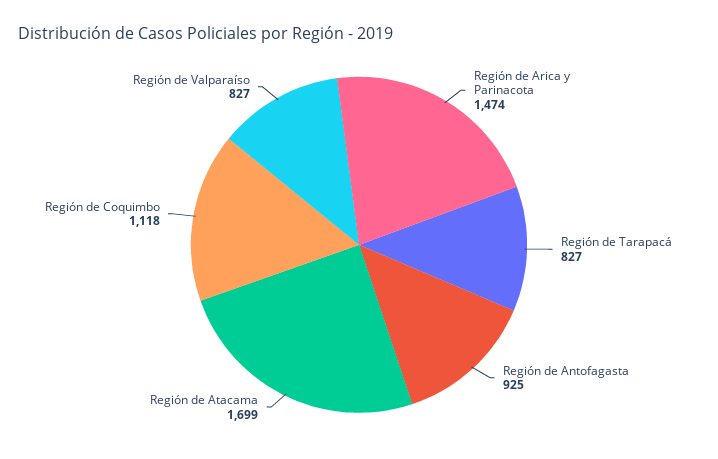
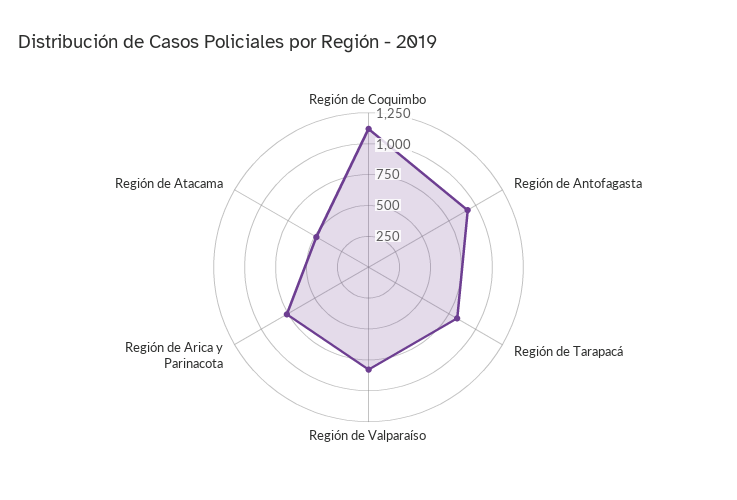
  {
-   "Región de Arica y Parinacota": 1474,
+   "Región de Arica y Parinacota": 750,
    "Región de Tarapacá": 827,
    "Región de Antofagasta": 925,
-   "Región de Atacama": 1699,
+   "Región de Atacama": 500,
    "Región de Coquimbo": 1118,
    "Región de Valparaíso": 827
  }

